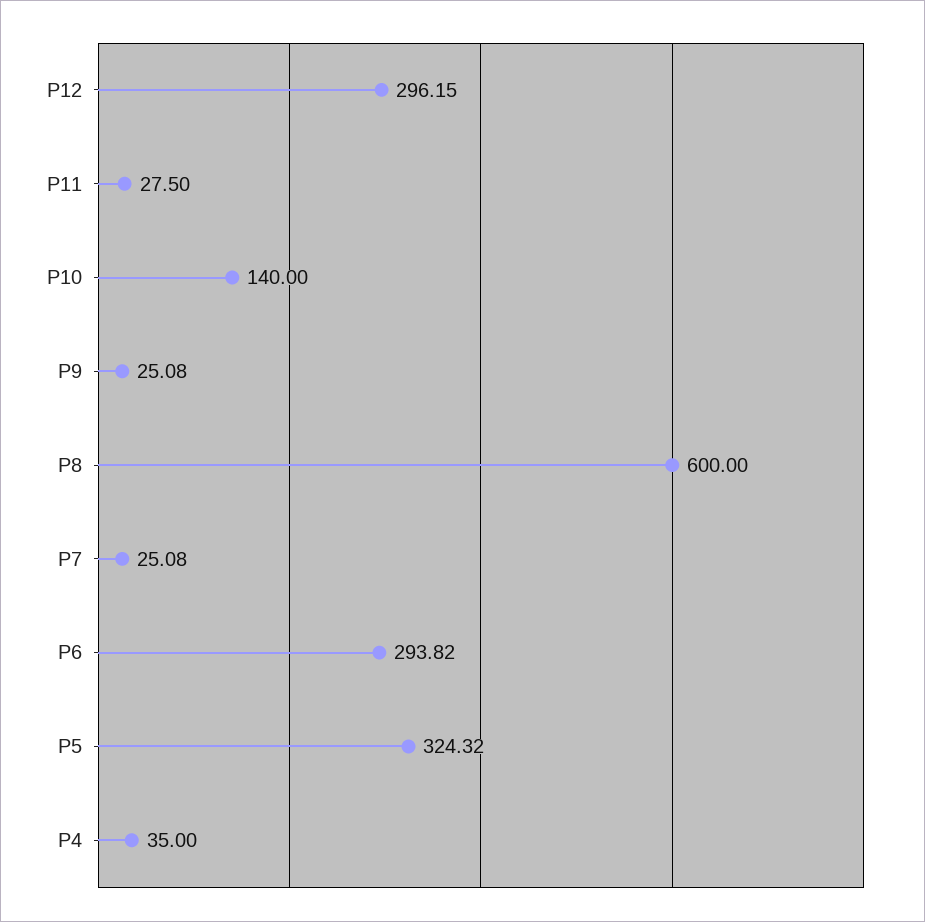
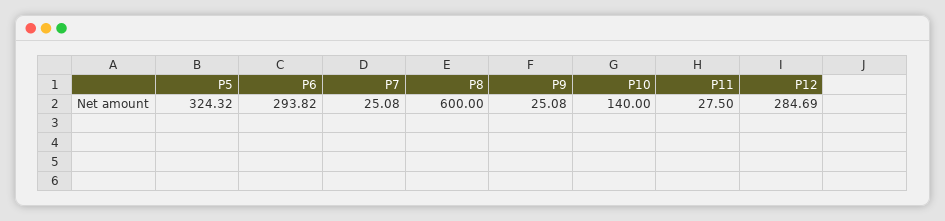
  {
-   "P12": 296.15,
+   "P12": 284.69,
    "P11": 27.5,
    "P10": 140,
    "P9": 25.08,
    "P8": 600,
    "P7": 25.08,
    "P6": 293.82,
-   "P5": 324.32,
+   "P5": 324.32
-   "P4": 35
  }

